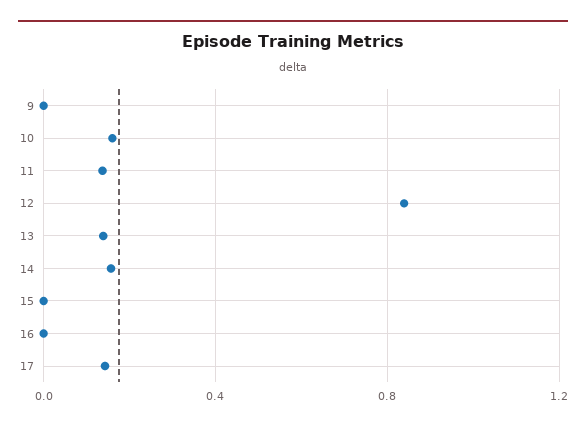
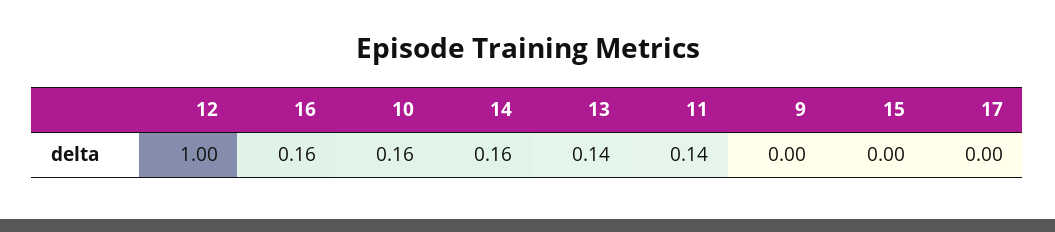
  {
    "9": 0,
    "10": 0.16,
    "11": 0.14,
-   "12": 0.85,
+   "12": 1,
    "13": 0.14,
    "14": 0.16,
    "15": 0,
-   "16": 0,
+   "16": 0.16,
-   "17": 0.15
+   "17": 0
  }

